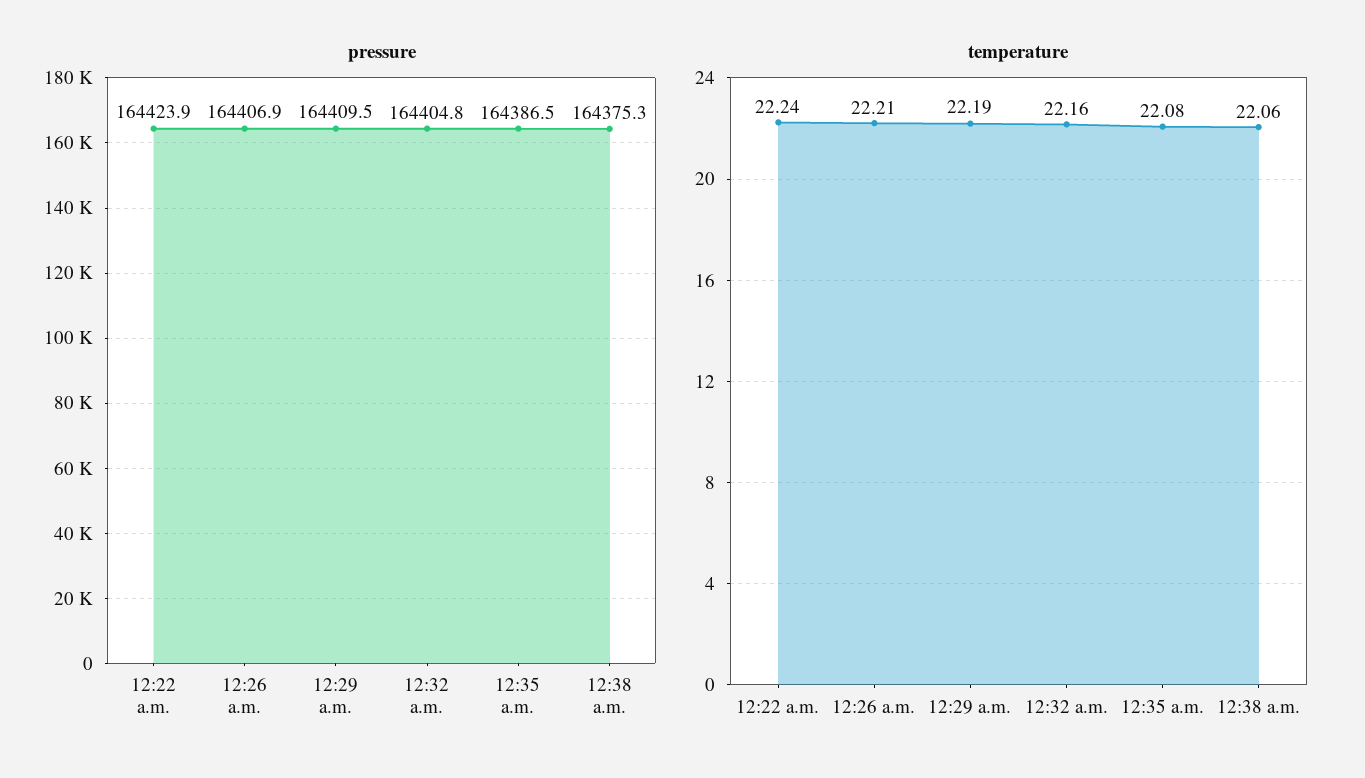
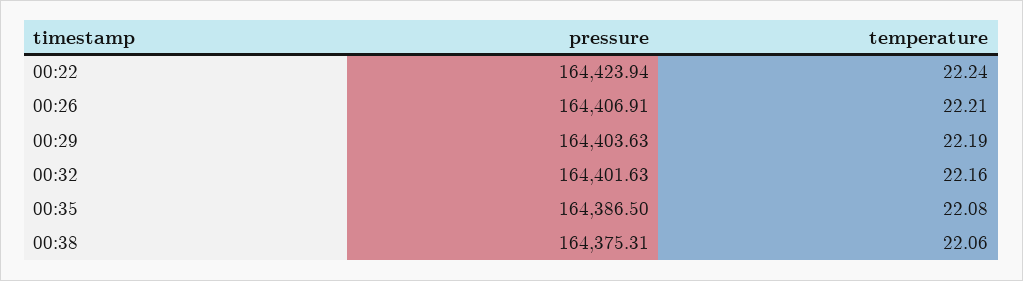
  {
    "pressure": {
      "12:22 a.m.": 164423.94,
      "12:26 a.m.": 164406.91,
-     "12:29 a.m.": 164409.5,
+     "12:29 a.m.": 164403.63,
-     "12:32 a.m.": 164404.8,
+     "12:32 a.m.": 164401.63,
      "12:35 a.m.": 164386.5,
      "12:38 a.m.": 164375.31
    },
    "temperature": {
      "12:22 a.m.": 22.24,
      "12:26 a.m.": 22.21,
      "12:29 a.m.": 22.19,
      "12:32 a.m.": 22.16,
      "12:35 a.m.": 22.08,
      "12:38 a.m.": 22.06
    }
  }

